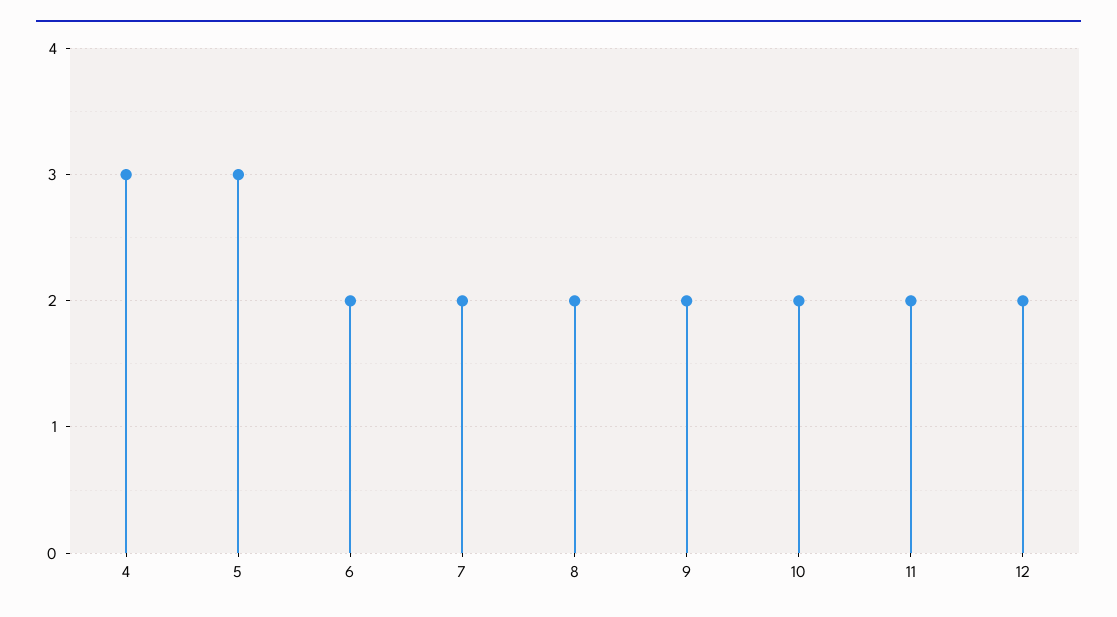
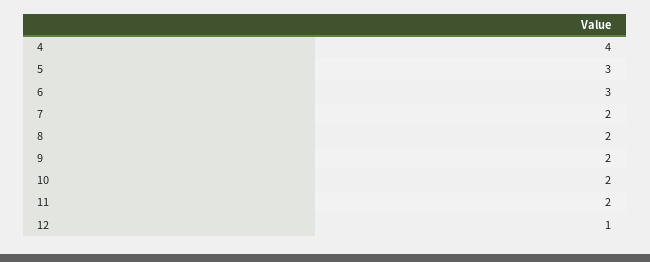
  {
-   "4": 3,
+   "4": 4,
    "5": 3,
-   "6": 2,
+   "6": 3,
    "7": 2,
    "8": 2,
    "9": 2,
    "10": 2,
    "11": 2,
-   "12": 2
+   "12": 1
  }

